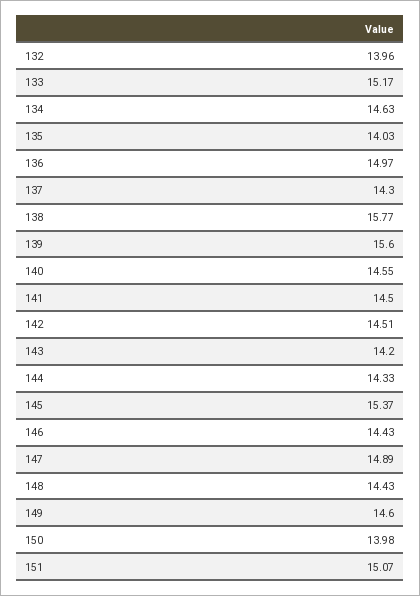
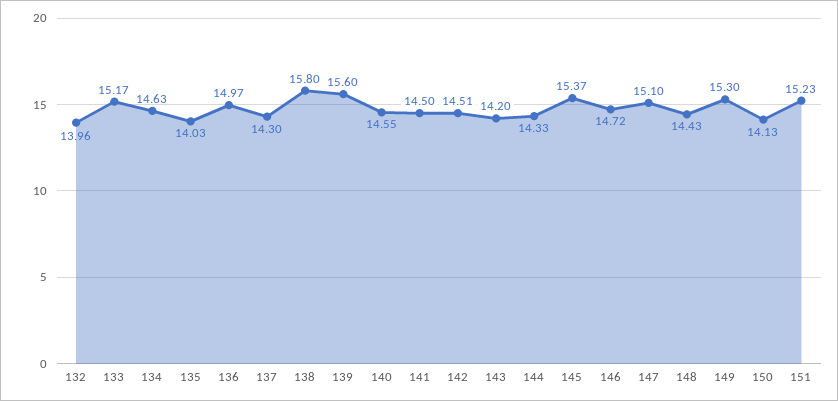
  {
    "132": 13.96,
    "133": 15.17,
    "134": 14.63,
    "135": 14.03,
    "136": 14.97,
    "137": 14.3,
-   "138": 15.77,
+   "138": 15.8,
    "139": 15.6,
    "140": 14.55,
    "141": 14.5,
    "142": 14.51,
    "143": 14.2,
    "144": 14.33,
    "145": 15.37,
-   "146": 14.43,
+   "146": 14.72,
-   "147": 14.89,
+   "147": 15.1,
    "148": 14.43,
-   "149": 14.6,
+   "149": 15.3,
-   "150": 13.98,
+   "150": 14.13,
-   "151": 15.07
+   "151": 15.23
  }

